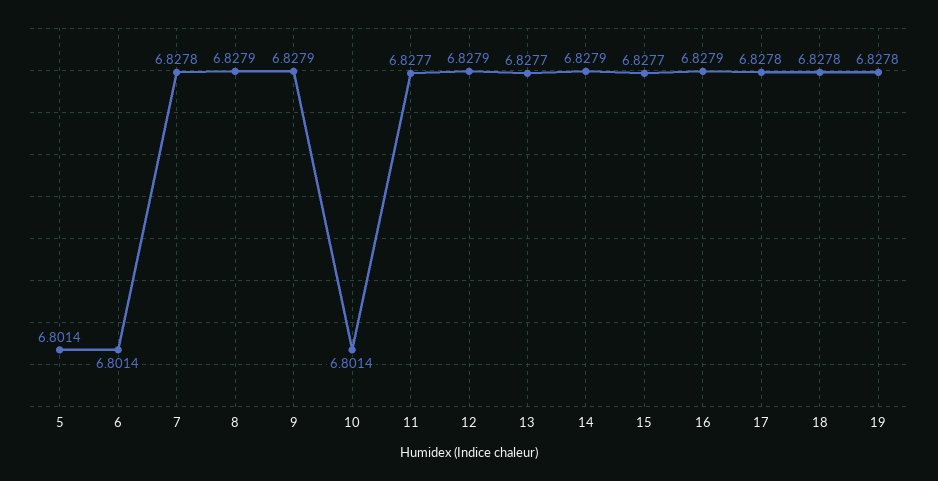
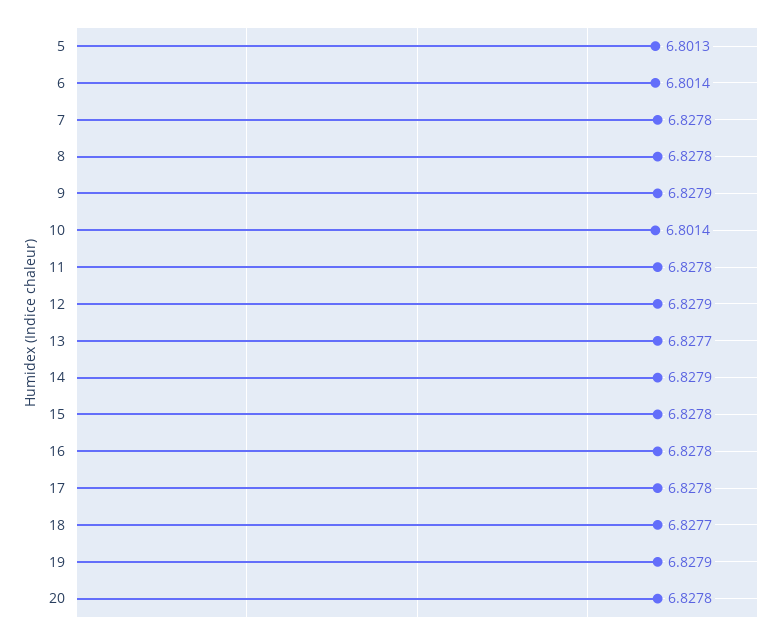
  {
-   "5": 6.8014,
+   "5": 6.8013,
    "6": 6.8014,
    "7": 6.8278,
-   "8": 6.8279,
+   "8": 6.8278,
    "9": 6.8279,
    "10": 6.8014,
-   "11": 6.8277,
+   "11": 6.8278,
    "12": 6.8279,
    "13": 6.8277,
    "14": 6.8279,
-   "15": 6.8277,
+   "15": 6.8278,
-   "16": 6.8279,
+   "16": 6.8278,
    "17": 6.8278,
-   "18": 6.8278,
+   "18": 6.8277,
-   "19": 6.8278
+   "19": 6.8279,
+   "20": 6.8278
  }

